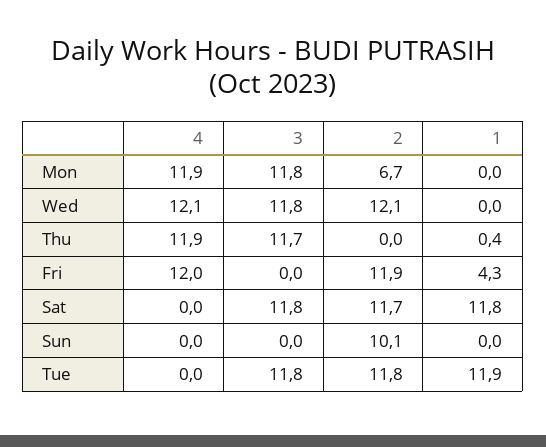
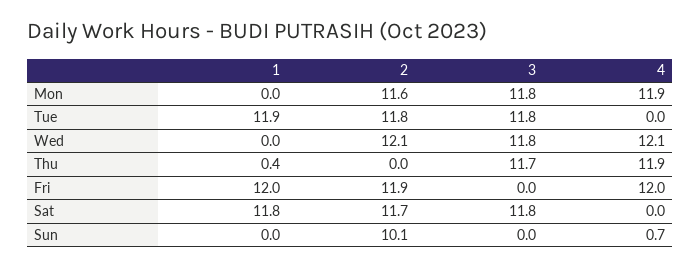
  {
    "4": {
      "Mon": 11.9,
      "Wed": 12.1,
      "Thu": 11.9,
      "Fri": 12,
      "Sat": 0,
-     "Sun": 0,
+     "Sun": 0.7,
      "Tue": 0
    },
    "3": {
      "Mon": 11.8,
      "Wed": 11.8,
      "Thu": 11.7,
      "Fri": 0,
      "Sat": 11.8,
      "Sun": 0,
      "Tue": 11.8
    },
    "2": {
-     "Mon": 6.7,
+     "Mon": 11.6,
      "Wed": 12.1,
      "Thu": 0,
      "Fri": 11.9,
      "Sat": 11.7,
      "Sun": 10.1,
      "Tue": 11.8
    },
    "1": {
      "Mon": 0,
      "Wed": 0,
      "Thu": 0.4,
-     "Fri": 4.3,
+     "Fri": 12,
      "Sat": 11.8,
      "Sun": 0,
      "Tue": 11.9
    }
  }

